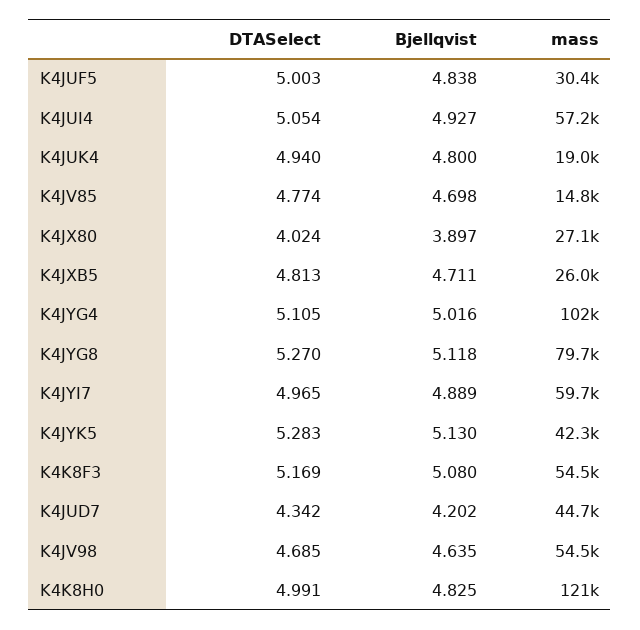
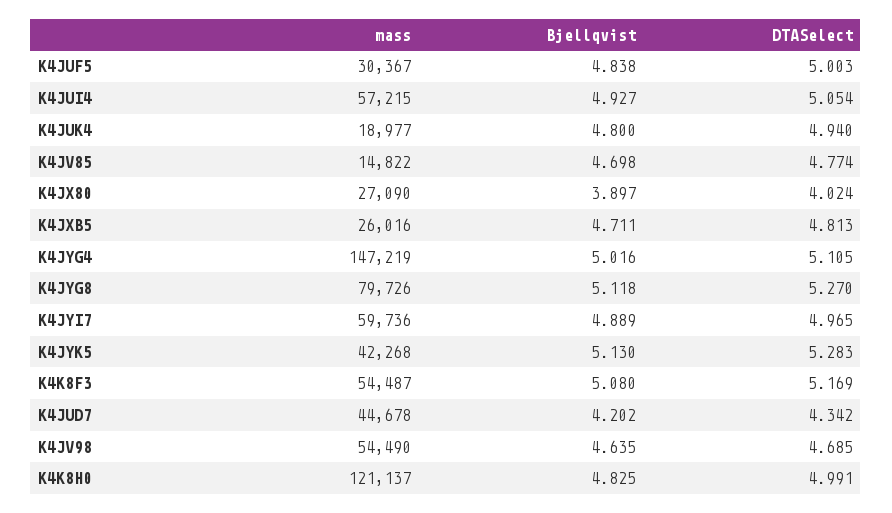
  {
    "DTASelect": {
      "K4JUF5": 5.003,
      "K4JUI4": 5.054,
      "K4JUK4": 4.94,
      "K4JV85": 4.774,
      "K4JX80": 4.024,
      "K4JXB5": 4.813,
      "K4JYG4": 5.105,
      "K4JYG8": 5.27,
      "K4JYI7": 4.965,
      "K4JYK5": 5.283,
      "K4K8F3": 5.169,
      "K4JUD7": 4.342,
      "K4JV98": 4.685,
      "K4K8H0": 4.991
    },
    "Bjellqvist": {
      "K4JUF5": 4.838,
      "K4JUI4": 4.927,
      "K4JUK4": 4.8,
      "K4JV85": 4.698,
      "K4JX80": 3.897,
      "K4JXB5": 4.711,
      "K4JYG4": 5.016,
      "K4JYG8": 5.118,
      "K4JYI7": 4.889,
      "K4JYK5": 5.13,
      "K4K8F3": 5.08,
      "K4JUD7": 4.202,
      "K4JV98": 4.635,
      "K4K8H0": 4.825
    },
    "mass": {
      "K4JUF5": 30367,
      "K4JUI4": 57215,
      "K4JUK4": 18977,
      "K4JV85": 14822,
      "K4JX80": 27090,
      "K4JXB5": 26016,
-     "K4JYG4": 102000,
+     "K4JYG4": 147219,
      "K4JYG8": 79726,
      "K4JYI7": 59736,
      "K4JYK5": 42268,
      "K4K8F3": 54487,
      "K4JUD7": 44678,
      "K4JV98": 54490,
      "K4K8H0": 121137
    }
  }

